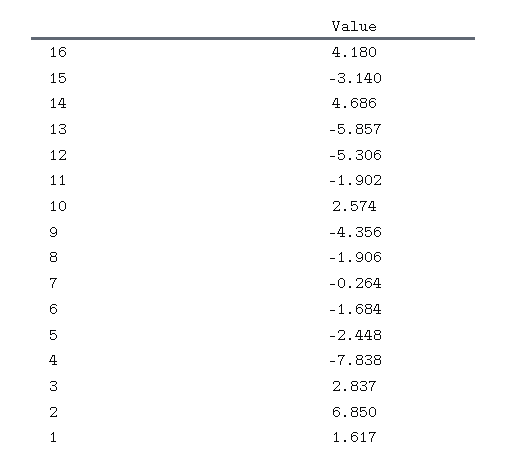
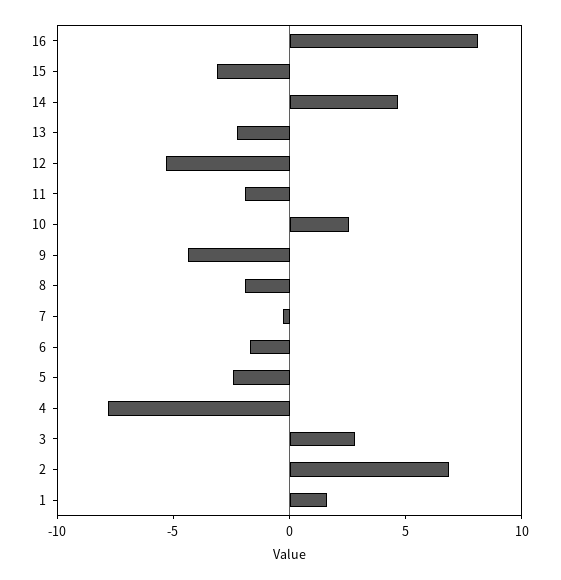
  {
-   "16": 4.18,
+   "16": 8,
    "15": -3.14,
    "14": 4.686,
-   "13": -5.857,
+   "13": -2,
    "12": -5.306,
    "11": -1.902,
    "10": 2.574,
    "9": -4.356,
    "8": -1.906,
    "7": -0.264,
    "6": -1.684,
    "5": -2.448,
    "4": -7.838,
    "3": 2.837,
    "2": 6.85,
    "1": 1.617
  }

